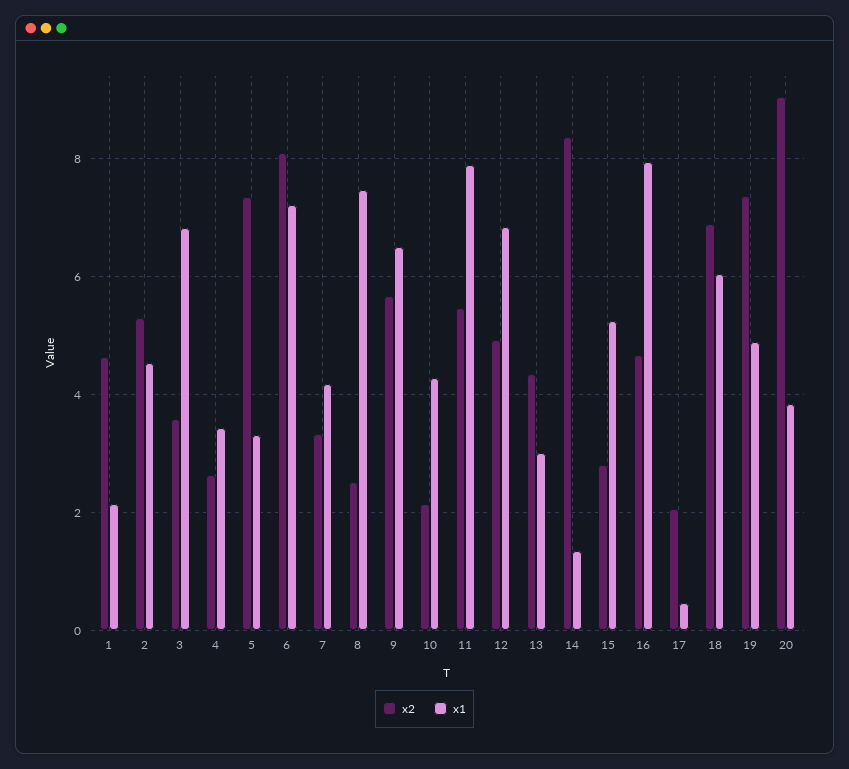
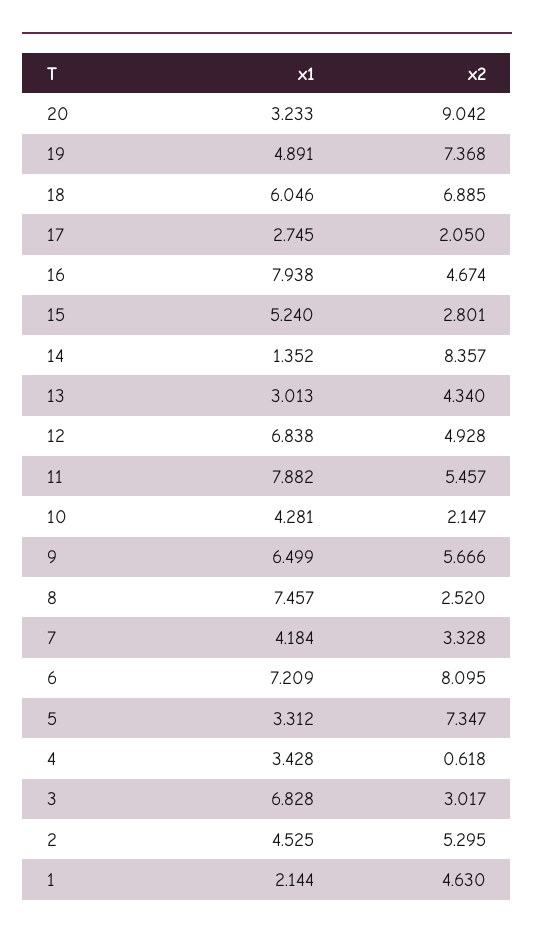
  {
    "x2": {
      "1": 4.63,
      "2": 5.295,
-     "3": 3.6,
+     "3": 3.017,
-     "4": 2.6,
+     "4": 0.618,
      "5": 7.347,
      "6": 8.095,
      "7": 3.328,
      "8": 2.52,
      "9": 5.666,
      "10": 2.147,
      "11": 5.457,
      "12": 4.928,
      "13": 4.34,
      "14": 8.357,
      "15": 2.801,
      "16": 4.674,
      "17": 2.05,
      "18": 6.885,
      "19": 7.368,
      "20": 9.042
    },
    "x1": {
      "1": 2.144,
      "2": 4.525,
      "3": 6.828,
      "4": 3.428,
      "5": 3.312,
      "6": 7.209,
      "7": 4.184,
      "8": 7.457,
      "9": 6.499,
      "10": 4.281,
      "11": 7.882,
      "12": 6.838,
      "13": 3.013,
      "14": 1.352,
      "15": 5.24,
      "16": 7.938,
-     "17": 0.4,
+     "17": 2.745,
      "18": 6.046,
      "19": 4.891,
-     "20": 3.8
+     "20": 3.233
    }
  }

